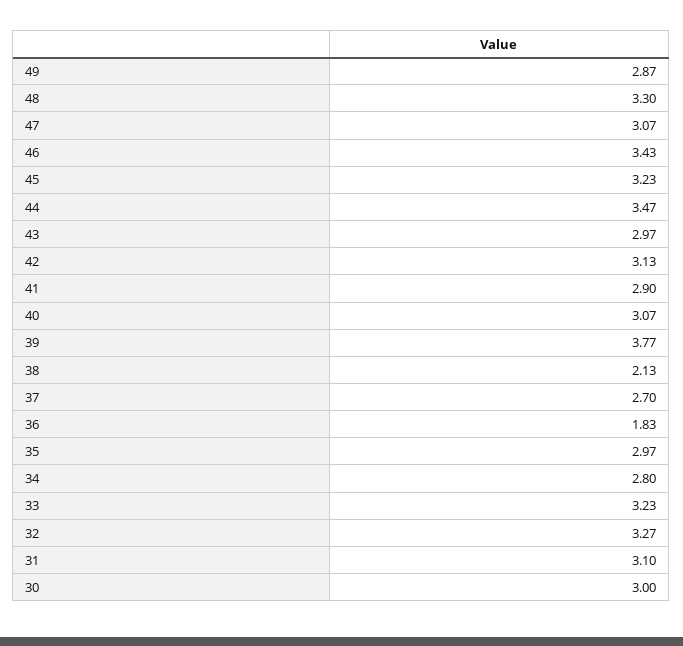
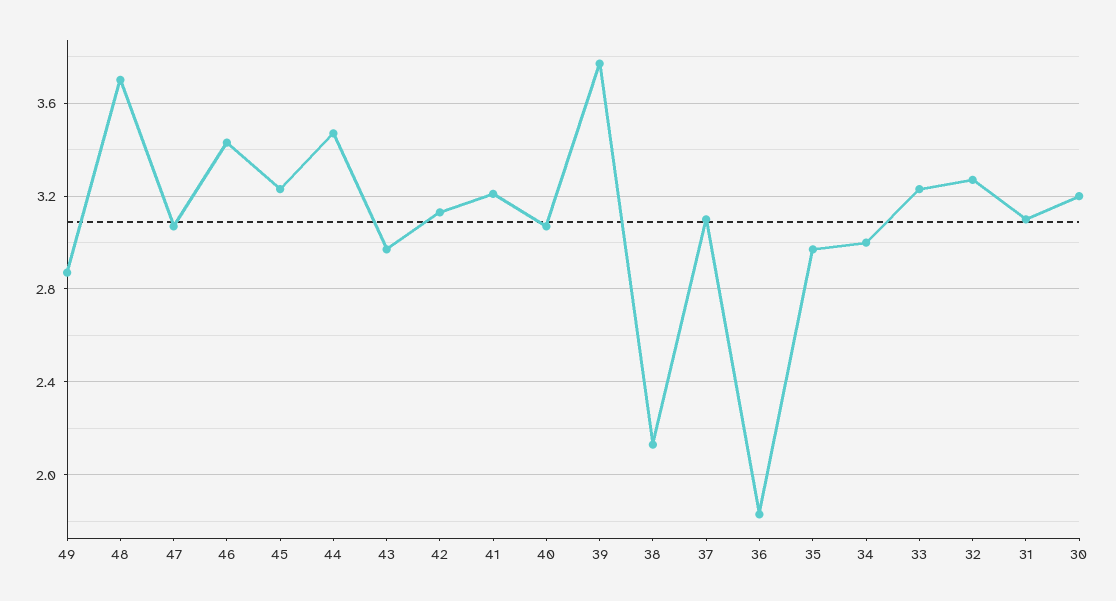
  {
    "49": 2.87,
-   "48": 3.3,
+   "48": 3.7,
    "47": 3.07,
    "46": 3.43,
    "45": 3.23,
    "44": 3.47,
    "43": 2.97,
    "42": 3.13,
-   "41": 2.9,
+   "41": 3.2,
    "40": 3.07,
    "39": 3.77,
    "38": 2.13,
-   "37": 2.7,
+   "37": 3.1,
    "36": 1.83,
    "35": 2.97,
-   "34": 2.8,
+   "34": 3,
    "33": 3.23,
    "32": 3.27,
    "31": 3.1,
-   "30": 3
+   "30": 3.2
  }

